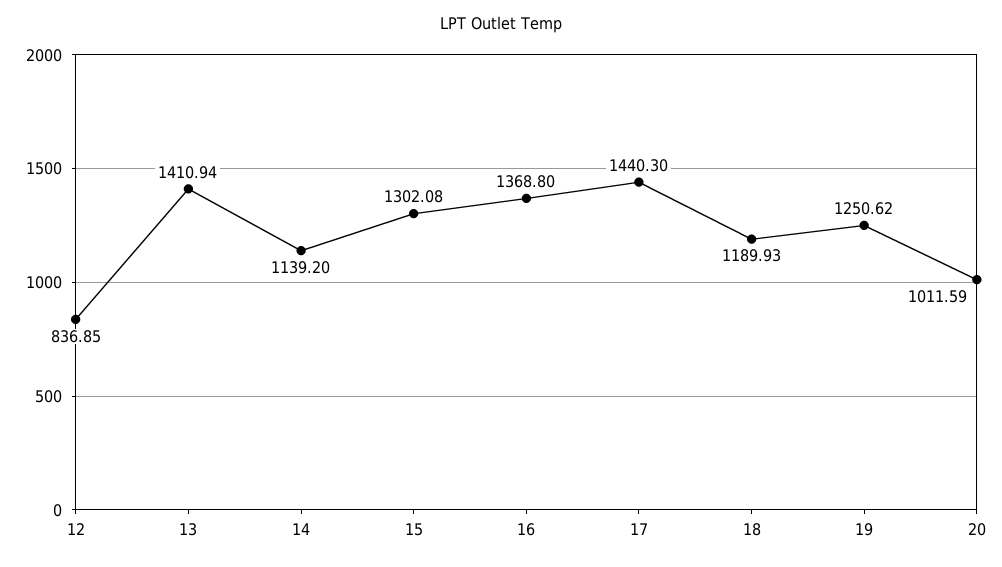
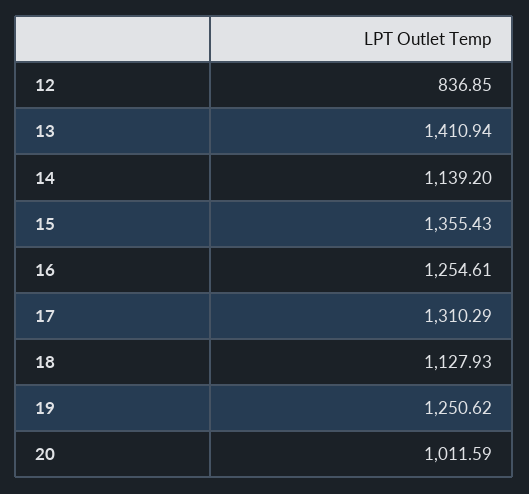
  {
    "12": 836.85,
    "13": 1410.94,
    "14": 1139.2,
-   "15": 1302.08,
+   "15": 1355.43,
-   "16": 1368.8,
+   "16": 1254.61,
-   "17": 1440.3,
+   "17": 1310.29,
-   "18": 1189.93,
+   "18": 1127.93,
    "19": 1250.62,
    "20": 1011.59
  }

